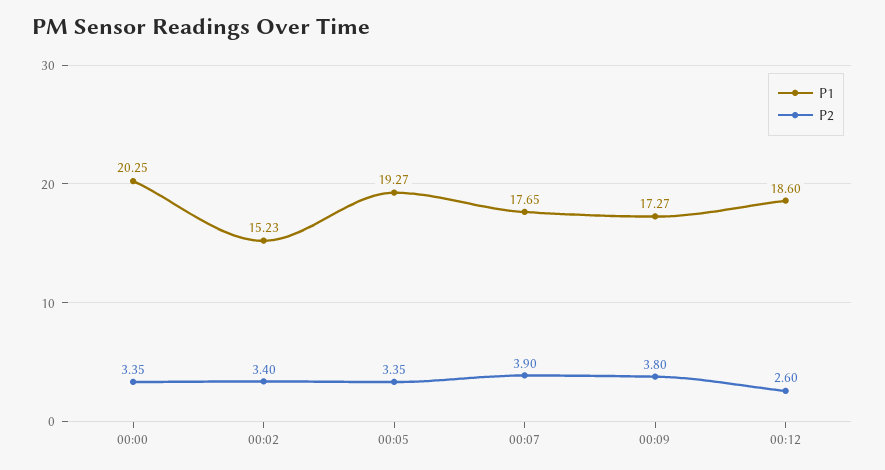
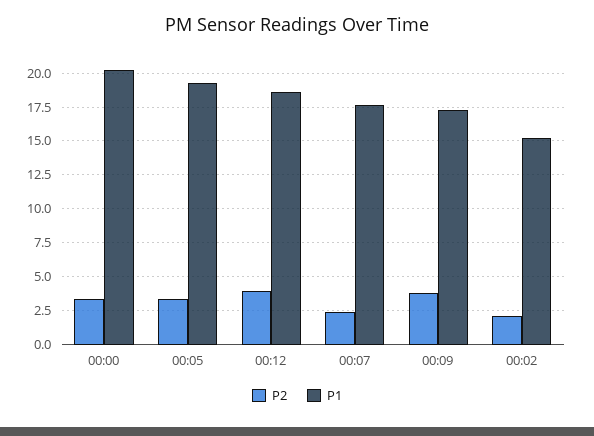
  {
    "P1": {
      "00:00": 20.25,
      "00:02": 15.23,
      "00:05": 19.27,
      "00:07": 17.65,
      "00:09": 17.27,
      "00:12": 18.6
    },
    "P2": {
      "00:00": 3.35,
-     "00:02": 3.4,
+     "00:02": 2,
      "00:05": 3.35,
-     "00:07": 3.9,
+     "00:07": 2.5,
      "00:09": 3.8,
-     "00:12": 2.6
+     "00:12": 4
    }
  }

